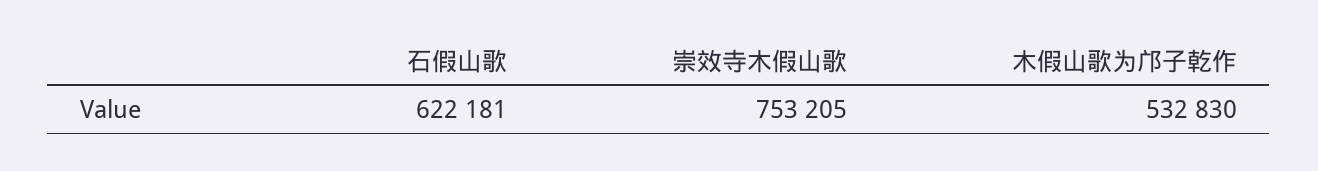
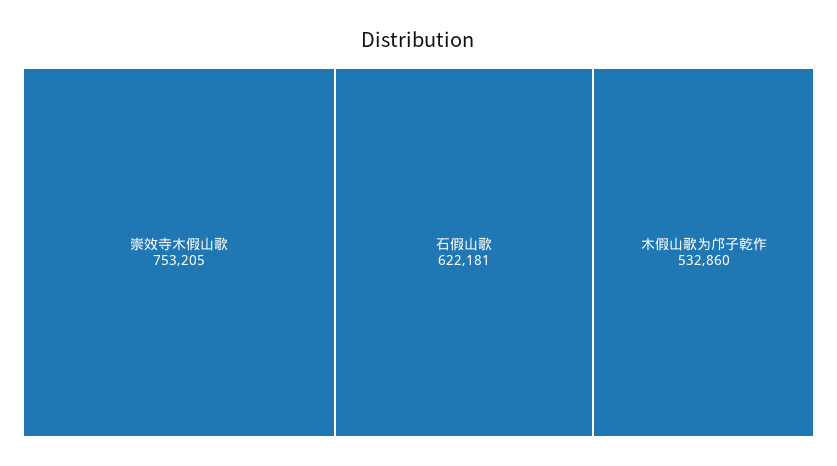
  {
    "石假山歌": 622181,
    "崇效寺木假山歌": 753205,
-   "木假山歌为邝子乾作": 532830
+   "木假山歌为邝子乾作": 532860
  }

